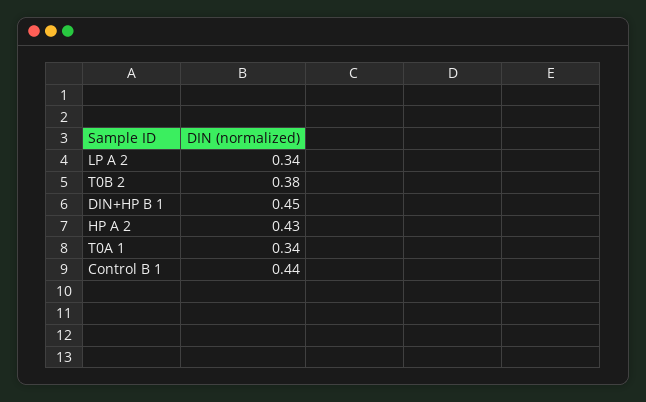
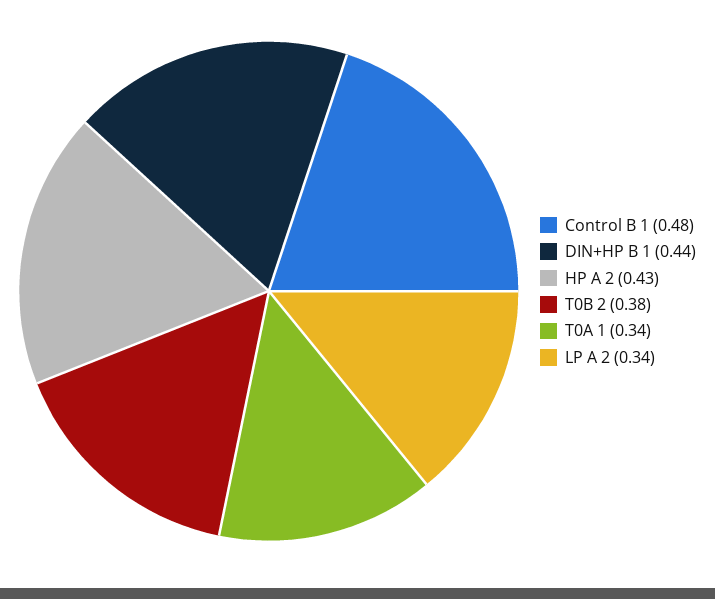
  {
    "LP A 2": 0.34,
    "T0B 2": 0.38,
-   "DIN+HP B 1": 0.45,
+   "DIN+HP B 1": 0.44,
    "HP A 2": 0.43,
    "T0A 1": 0.34,
-   "Control B 1": 0.44
+   "Control B 1": 0.48
  }

